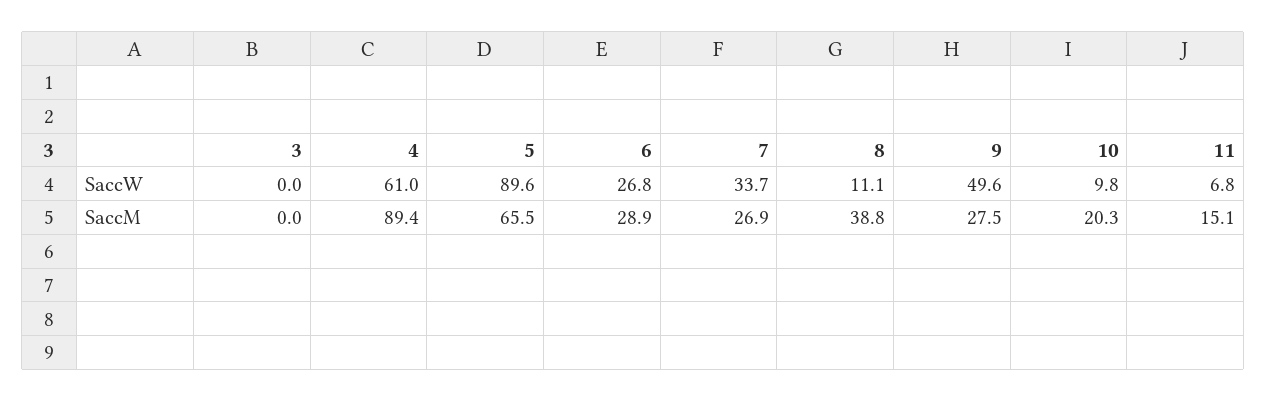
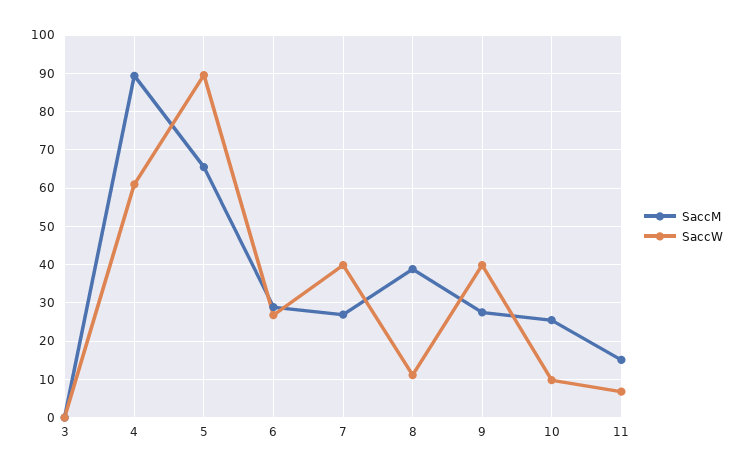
  {
    "SaccW": {
      "3": 0,
      "4": 61,
      "5": 89.6,
      "6": 26.8,
-     "7": 33.7,
+     "7": 40,
      "8": 11.1,
-     "9": 49.6,
+     "9": 40,
      "10": 9.8,
      "11": 6.8
    },
    "SaccM": {
      "3": 0,
      "4": 89.4,
      "5": 65.5,
      "6": 28.9,
      "7": 26.9,
      "8": 38.8,
      "9": 27.5,
-     "10": 20.3,
+     "10": 26,
      "11": 15.1
    }
  }

